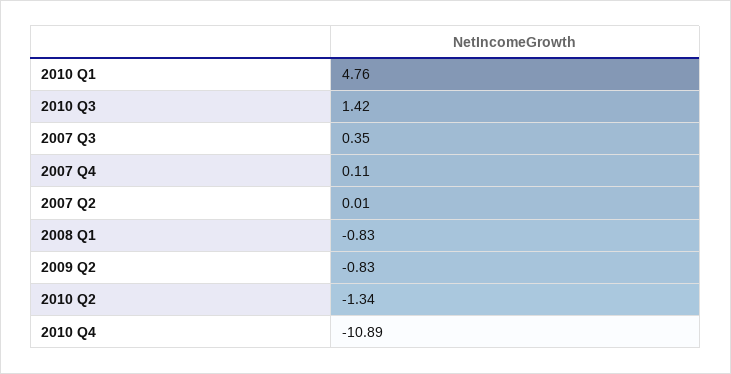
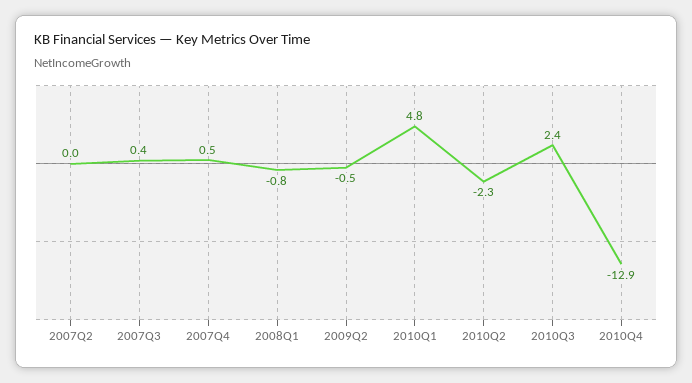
  {
    "2010 Q1": 4.76,
-   "2010 Q3": 1.42,
+   "2010 Q3": 2.4,
    "2007 Q3": 0.35,
-   "2007 Q4": 0.11,
+   "2007 Q4": 0.5,
    "2007 Q2": 0.01,
    "2008 Q1": -0.83,
-   "2009 Q2": -0.83,
+   "2009 Q2": -0.5,
-   "2010 Q2": -1.34,
+   "2010 Q2": -2.3,
-   "2010 Q4": -10.89
+   "2010 Q4": -12.9
  }

